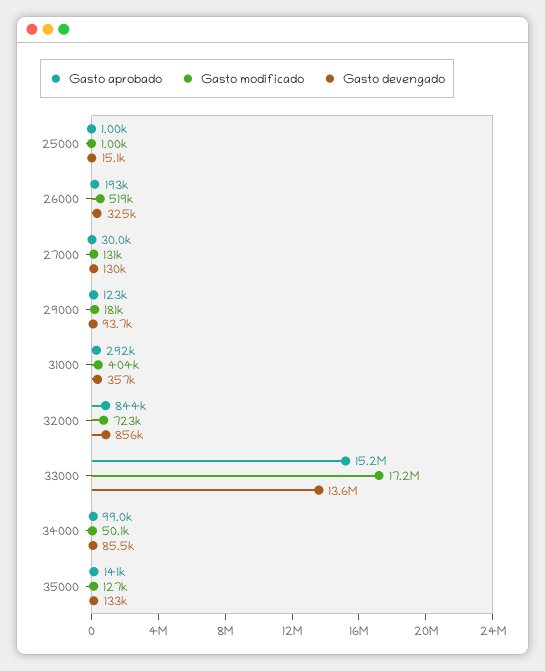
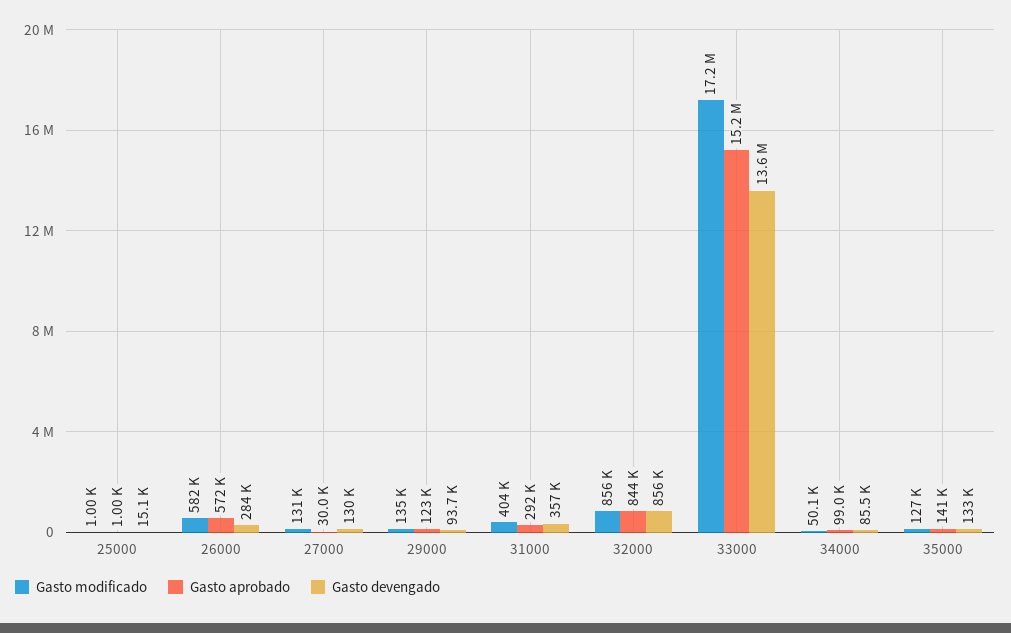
  {
    "Gasto aprobado": {
      "25000": 1000,
-     "26000": 193000,
+     "26000": 572000,
      "27000": 30000,
      "29000": 123000,
      "31000": 292000,
      "32000": 844000,
      "33000": 15200000,
      "34000": 99000,
      "35000": 141000
    },
    "Gasto modificado": {
      "25000": 1000,
-     "26000": 519000,
+     "26000": 582000,
      "27000": 131000,
-     "29000": 181000,
+     "29000": 135000,
      "31000": 404000,
-     "32000": 723000,
+     "32000": 856000,
      "33000": 17200000,
      "34000": 50100,
      "35000": 127000
    },
    "Gasto devengado": {
      "25000": 15100,
-     "26000": 325000,
+     "26000": 284000,
      "27000": 130000,
      "29000": 93700,
      "31000": 357000,
      "32000": 856000,
      "33000": 13600000,
      "34000": 85500,
      "35000": 133000
    }
  }

